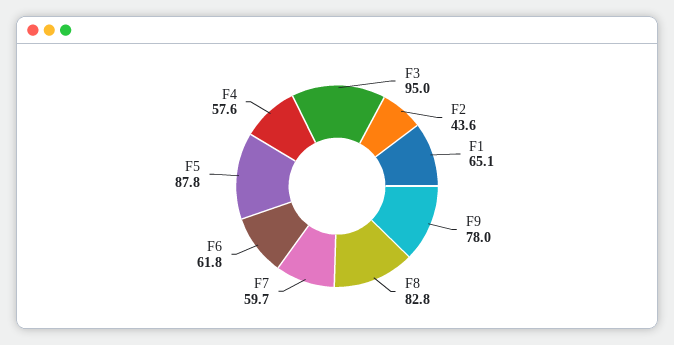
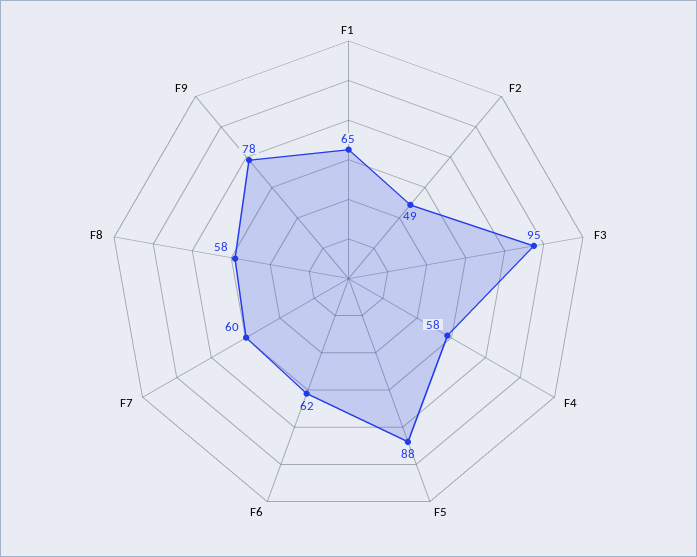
  {
    "F3": 95,
-   "F2": 43.6,
+   "F2": 49,
    "F1": 65.1,
    "F9": 78,
-   "F8": 82.8,
+   "F8": 58,
    "F7": 59.7,
    "F6": 61.8,
    "F5": 87.8,
    "F4": 57.6
  }

